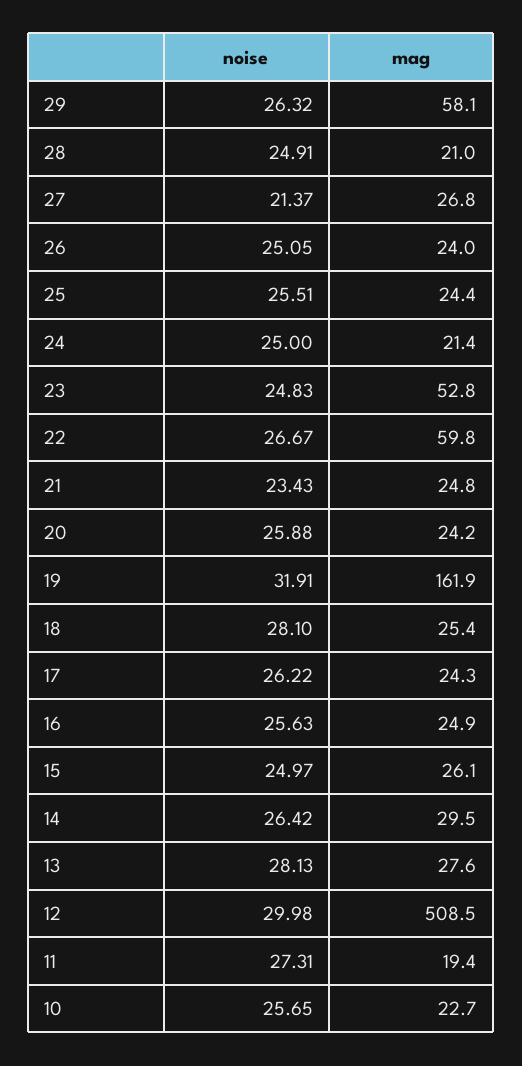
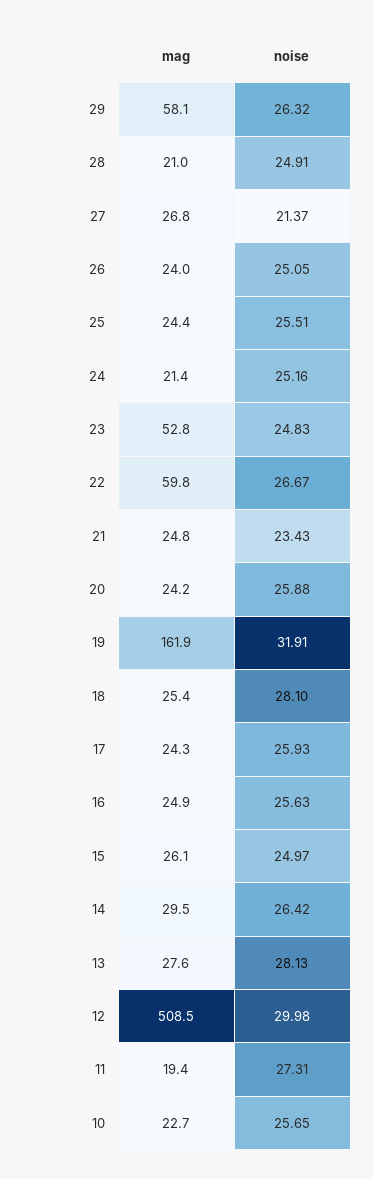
  {
    "noise": {
      "29": 26.32,
      "28": 24.91,
      "27": 21.37,
      "26": 25.05,
      "25": 25.51,
-     "24": 25,
+     "24": 25.16,
      "23": 24.83,
      "22": 26.67,
      "21": 23.43,
      "20": 25.88,
      "19": 31.91,
      "18": 28.1,
-     "17": 26.22,
+     "17": 25.93,
      "16": 25.63,
      "15": 24.97,
      "14": 26.42,
      "13": 28.13,
      "12": 29.98,
      "11": 27.31,
      "10": 25.65
    },
    "mag": {
      "29": 58.1,
      "28": 21,
      "27": 26.8,
      "26": 24,
      "25": 24.4,
      "24": 21.4,
      "23": 52.8,
      "22": 59.8,
      "21": 24.8,
      "20": 24.2,
      "19": 161.9,
      "18": 25.4,
      "17": 24.3,
      "16": 24.9,
      "15": 26.1,
      "14": 29.5,
      "13": 27.6,
      "12": 508.5,
      "11": 19.4,
      "10": 22.7
    }
  }

